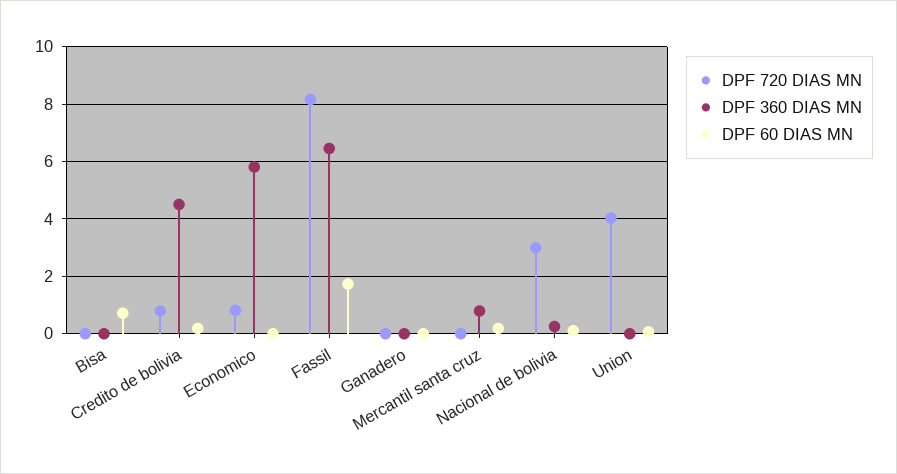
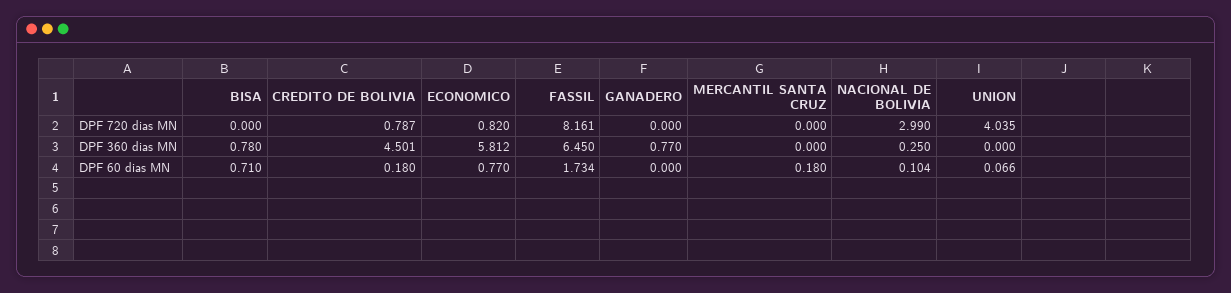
  {
    "DPF 720 DIAS MN": {
      "Bisa": 0,
      "Credito de bolivia": 0.787,
      "Economico": 0.82,
      "Fassil": 8.161,
      "Ganadero": 0,
      "Mercantil santa cruz": 0,
      "Nacional de bolivia": 2.99,
      "Union": 4.035
    },
    "DPF 360 DIAS MN": {
-     "Bisa": 0,
+     "Bisa": 0.78,
      "Credito de bolivia": 4.501,
      "Economico": 5.812,
      "Fassil": 6.45,
-     "Ganadero": 0,
+     "Ganadero": 0.77,
-     "Mercantil santa cruz": 0.75,
+     "Mercantil santa cruz": 0,
      "Nacional de bolivia": 0.25,
      "Union": 0
    },
    "DPF 60 DIAS MN": {
      "Bisa": 0.71,
      "Credito de bolivia": 0.18,
-     "Economico": 0,
+     "Economico": 0.77,
      "Fassil": 1.734,
      "Ganadero": 0,
      "Mercantil santa cruz": 0.18,
      "Nacional de bolivia": 0.104,
      "Union": 0.066
    }
  }

